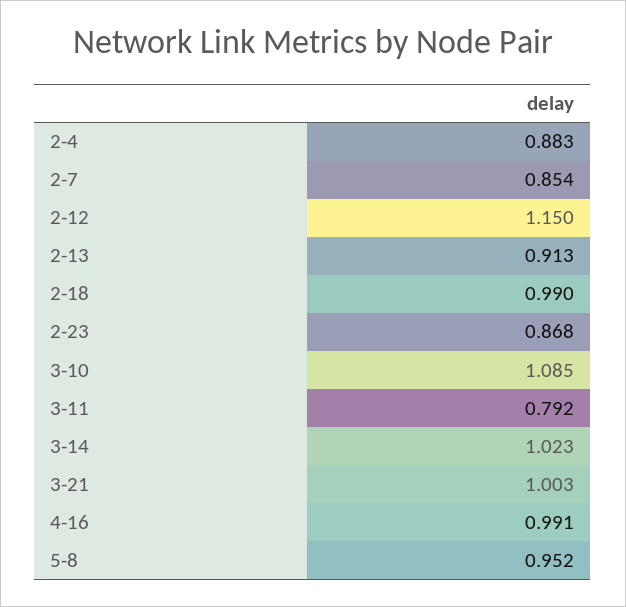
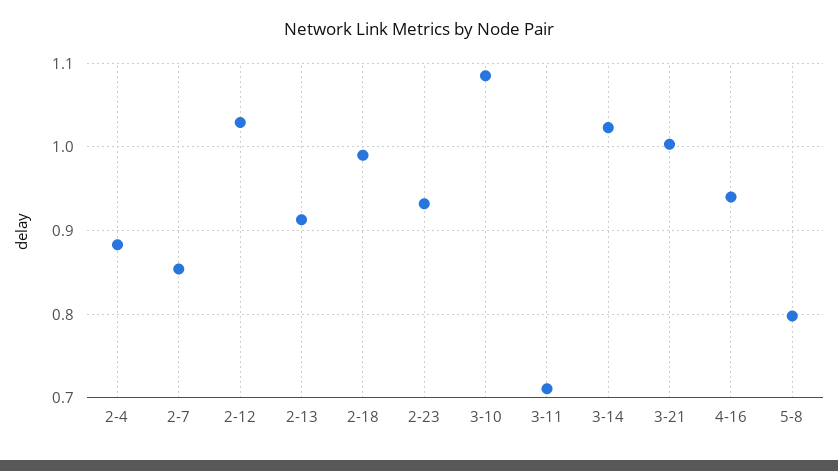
  {
    "2-4": 0.883,
    "2-7": 0.854,
-   "2-12": 1.15,
+   "2-12": 1.03,
    "2-13": 0.913,
    "2-18": 0.99,
-   "2-23": 0.868,
+   "2-23": 0.93,
    "3-10": 1.085,
-   "3-11": 0.792,
+   "3-11": 0.71,
    "3-14": 1.023,
    "3-21": 1.003,
-   "4-16": 0.991,
+   "4-16": 0.94,
-   "5-8": 0.952
+   "5-8": 0.8
  }

